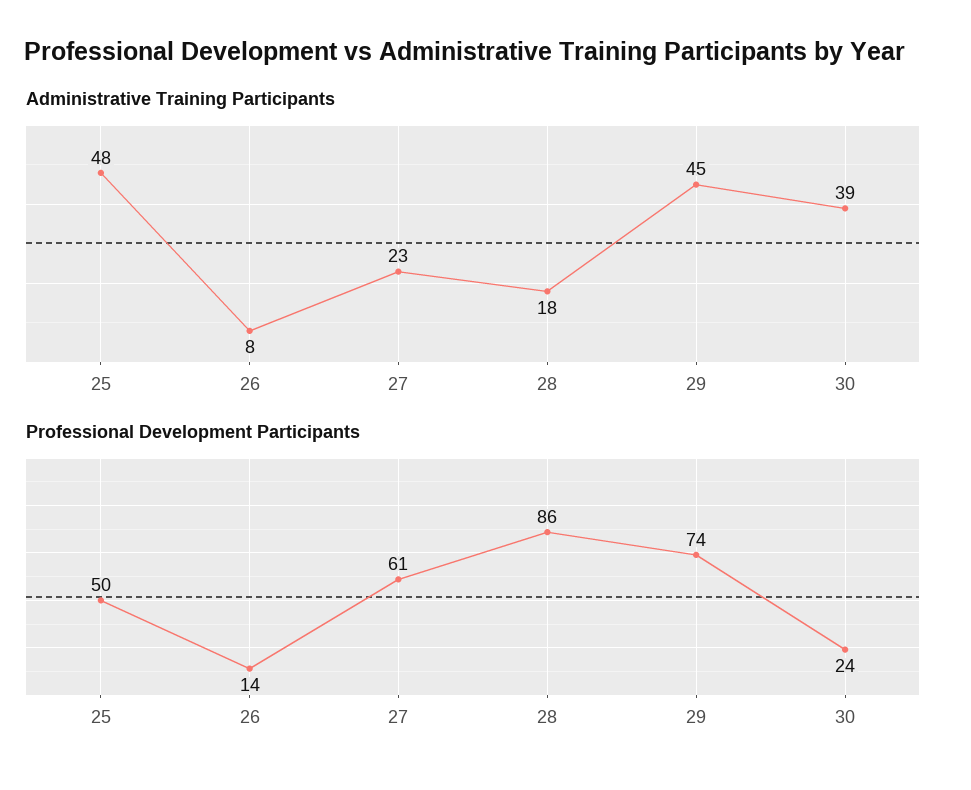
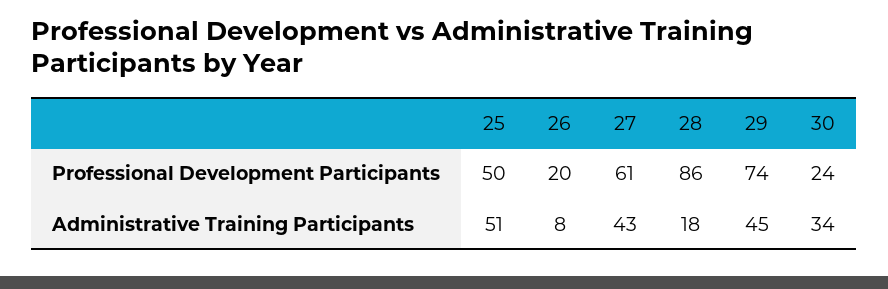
  {
    "Administrative Training Participants": {
-     "25": 48,
+     "25": 51,
      "26": 8,
-     "27": 23,
+     "27": 43,
      "28": 18,
      "29": 45,
-     "30": 39
+     "30": 34
    },
    "Professional Development Participants": {
      "25": 50,
-     "26": 14,
+     "26": 20,
      "27": 61,
      "28": 86,
      "29": 74,
      "30": 24
    }
  }

